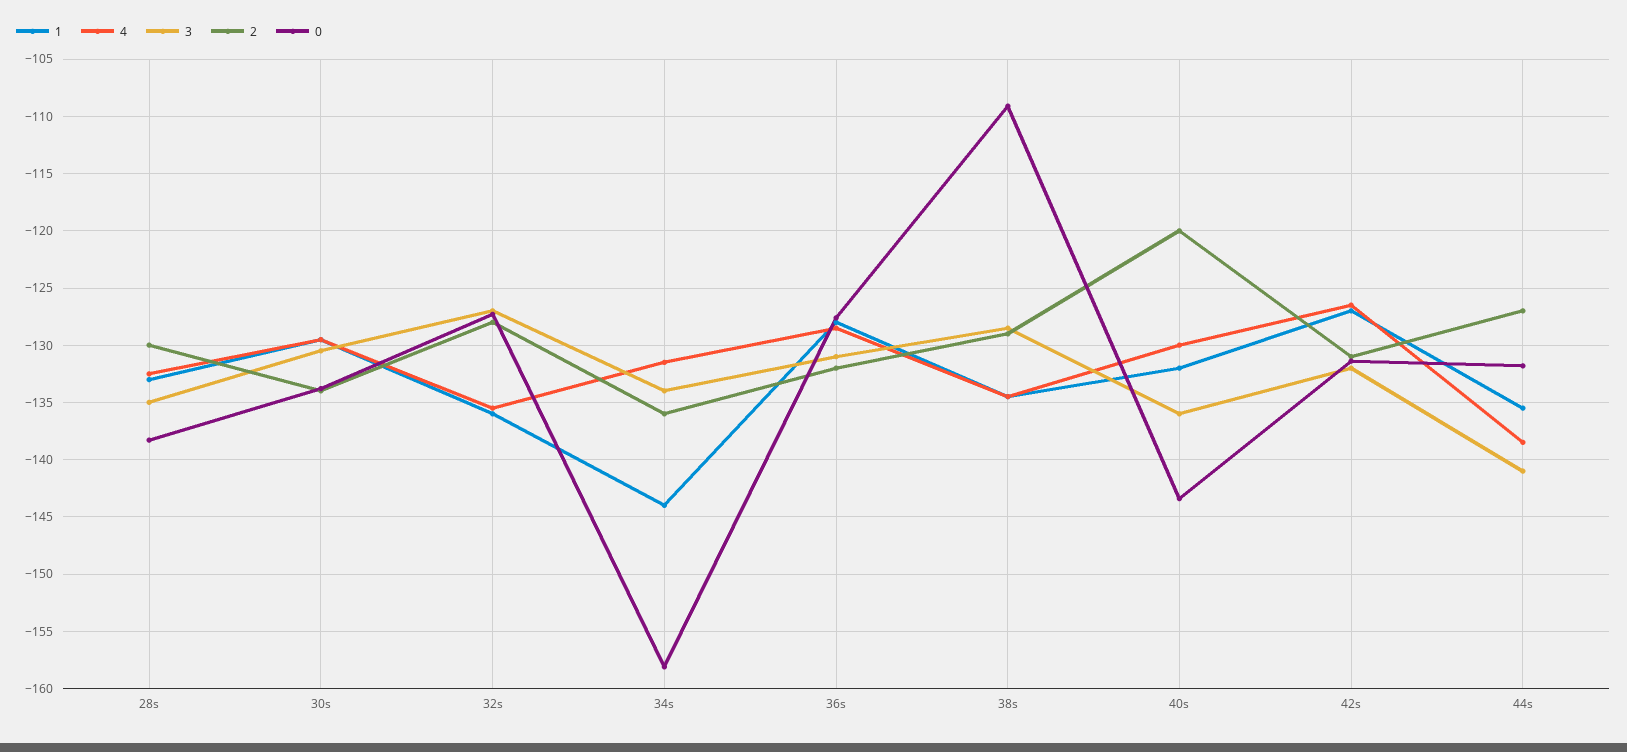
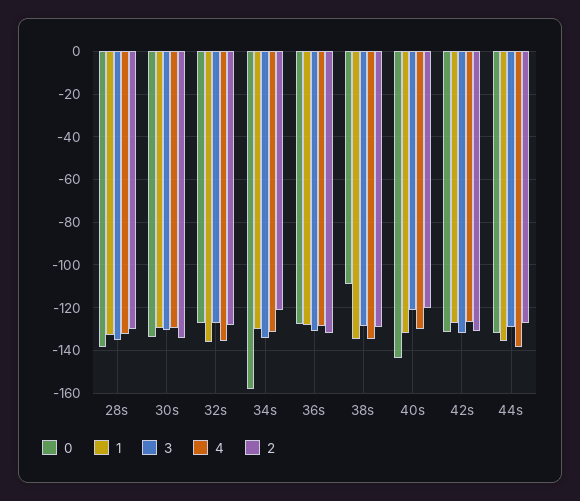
  {
    "1": {
      "28s": -133,
      "30s": -130,
      "32s": -136,
-     "34s": -144,
+     "34s": -130,
      "36s": -128,
      "38s": -135,
      "40s": -132,
      "42s": -127,
      "44s": -136
    },
    "4": {
      "28s": -133,
      "30s": -130,
      "32s": -136,
      "34s": -132,
      "36s": -129,
      "38s": -135,
      "40s": -130,
      "42s": -127,
      "44s": -139
    },
    "3": {
      "28s": -135,
      "30s": -131,
      "32s": -127,
      "34s": -134,
      "36s": -131,
      "38s": -129,
-     "40s": -136,
+     "40s": -120,
      "42s": -132,
-     "44s": -141
+     "44s": -130
    },
    "2": {
      "28s": -130,
      "30s": -134,
      "32s": -128,
-     "34s": -136,
+     "34s": -120,
      "36s": -132,
      "38s": -129,
      "40s": -120,
      "42s": -131,
      "44s": -127
    },
    "0": {
      "28s": -138,
      "30s": -134,
      "32s": -127,
      "34s": -158,
      "36s": -128,
      "38s": -109,
      "40s": -143,
      "42s": -131,
      "44s": -132
    }
  }

